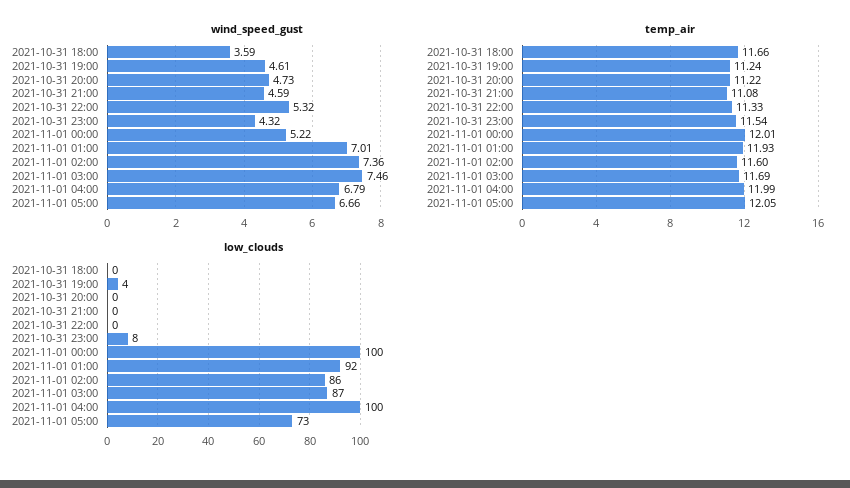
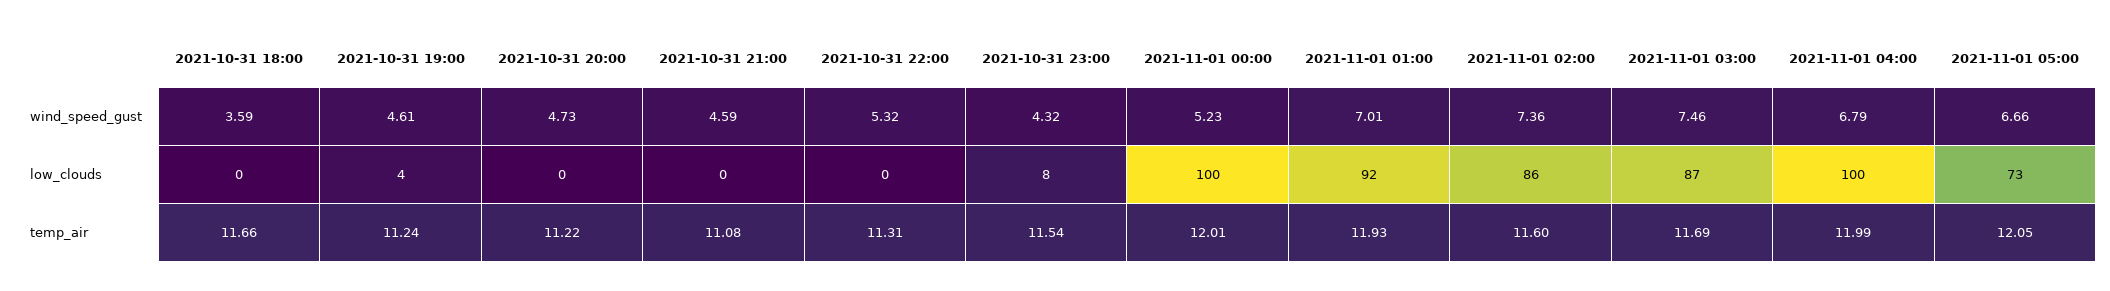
  {
    "wind_speed_gust": {
      "2021-10-31 18:00": 3.59,
      "2021-10-31 19:00": 4.61,
      "2021-10-31 20:00": 4.73,
      "2021-10-31 21:00": 4.59,
      "2021-10-31 22:00": 5.32,
      "2021-10-31 23:00": 4.32,
-     "2021-11-01 00:00": 5.22,
+     "2021-11-01 00:00": 5.23,
      "2021-11-01 01:00": 7.01,
      "2021-11-01 02:00": 7.36,
      "2021-11-01 03:00": 7.46,
      "2021-11-01 04:00": 6.79,
      "2021-11-01 05:00": 6.66
    },
    "temp_air": {
      "2021-10-31 18:00": 11.66,
      "2021-10-31 19:00": 11.24,
      "2021-10-31 20:00": 11.22,
      "2021-10-31 21:00": 11.08,
-     "2021-10-31 22:00": 11.33,
+     "2021-10-31 22:00": 11.31,
      "2021-10-31 23:00": 11.54,
      "2021-11-01 00:00": 12.01,
      "2021-11-01 01:00": 11.93,
      "2021-11-01 02:00": 11.6,
      "2021-11-01 03:00": 11.69,
      "2021-11-01 04:00": 11.99,
      "2021-11-01 05:00": 12.05
    },
    "low_clouds": {
      "2021-10-31 18:00": 0,
      "2021-10-31 19:00": 4,
      "2021-10-31 20:00": 0,
      "2021-10-31 21:00": 0,
      "2021-10-31 22:00": 0,
      "2021-10-31 23:00": 8,
      "2021-11-01 00:00": 100,
      "2021-11-01 01:00": 92,
      "2021-11-01 02:00": 86,
      "2021-11-01 03:00": 87,
      "2021-11-01 04:00": 100,
      "2021-11-01 05:00": 73
    }
  }

